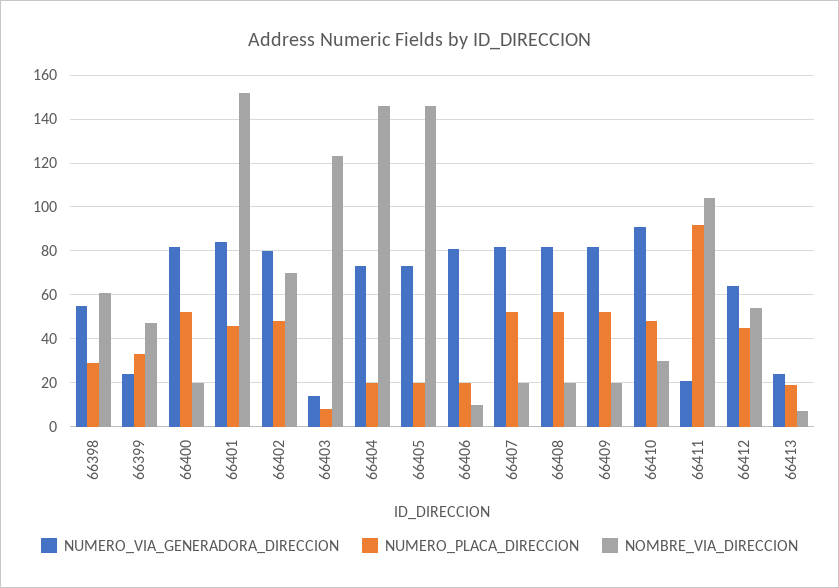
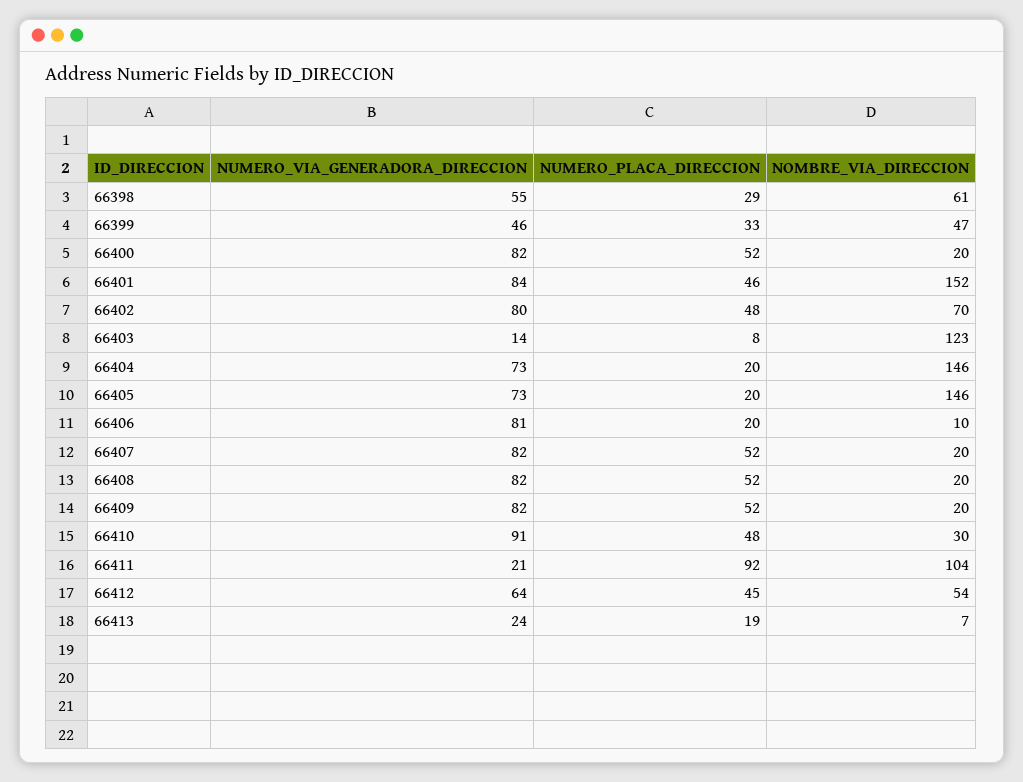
  {
    "NUMERO_VIA_GENERADORA_DIRECCION": {
      "66398": 55,
-     "66399": 25,
+     "66399": 46,
      "66400": 82,
      "66401": 84,
      "66402": 80,
      "66403": 14,
      "66404": 73,
      "66405": 73,
      "66406": 81,
      "66407": 82,
      "66408": 82,
      "66409": 82,
      "66410": 91,
      "66411": 21,
      "66412": 64,
      "66413": 24
    },
    "NUMERO_PLACA_DIRECCION": {
      "66398": 29,
      "66399": 33,
      "66400": 52,
      "66401": 46,
      "66402": 48,
      "66403": 8,
      "66404": 20,
      "66405": 20,
      "66406": 20,
      "66407": 52,
      "66408": 52,
      "66409": 52,
      "66410": 48,
      "66411": 92,
      "66412": 45,
      "66413": 19
    },
    "NOMBRE_VIA_DIRECCION": {
      "66398": 61,
      "66399": 47,
      "66400": 20,
      "66401": 152,
      "66402": 70,
      "66403": 123,
      "66404": 146,
      "66405": 146,
      "66406": 10,
      "66407": 20,
      "66408": 20,
      "66409": 20,
      "66410": 30,
      "66411": 104,
      "66412": 54,
      "66413": 7
    }
  }

